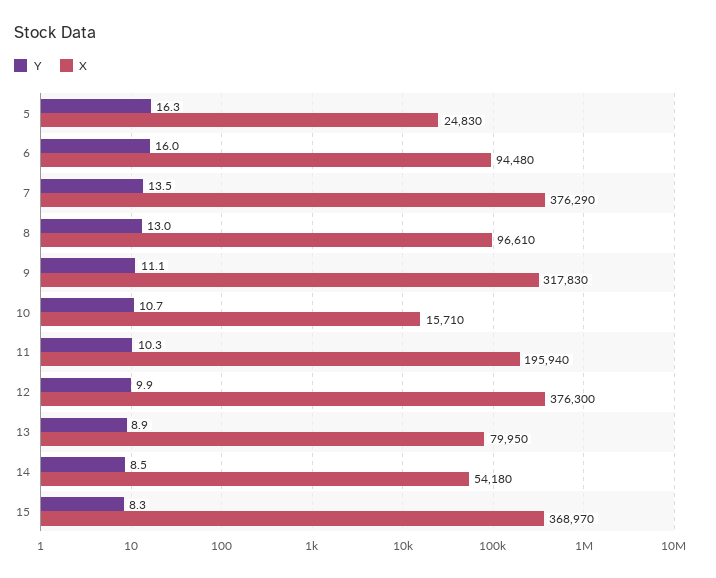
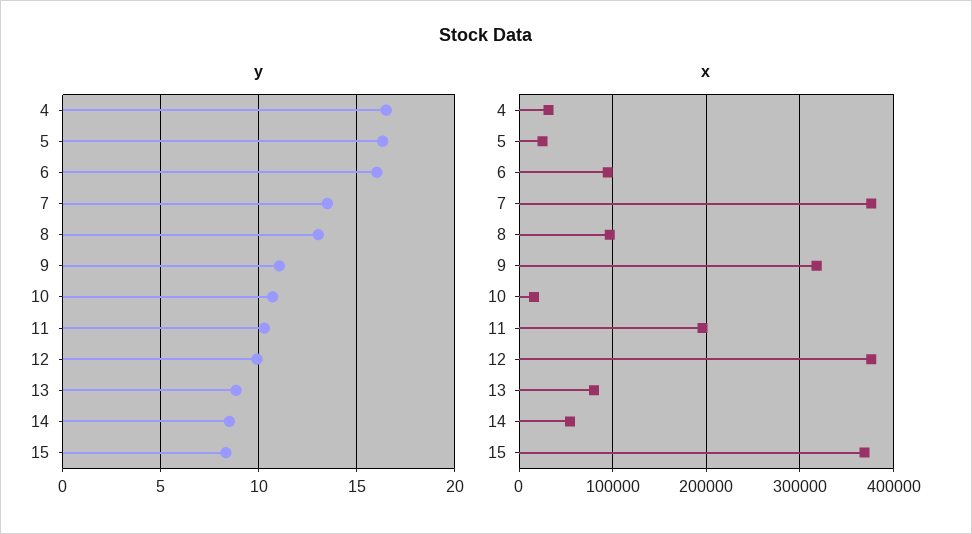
  {
    "Y": {
      "5": 16.3,
      "6": 16,
      "7": 13.5,
      "8": 13,
      "9": 11.1,
      "10": 10.7,
      "11": 10.3,
      "12": 9.9,
      "13": 8.9,
      "14": 8.5,
-     "15": 8.3
+     "15": 8.3,
+     "4": 16.5
    },
    "X": {
      "5": 24830,
      "6": 94480,
      "7": 376290,
      "8": 96610,
      "9": 317830,
      "10": 15710,
      "11": 195940,
      "12": 376300,
      "13": 79950,
      "14": 54180,
-     "15": 368970
+     "15": 368970,
+     "4": 30000
    }
  }

